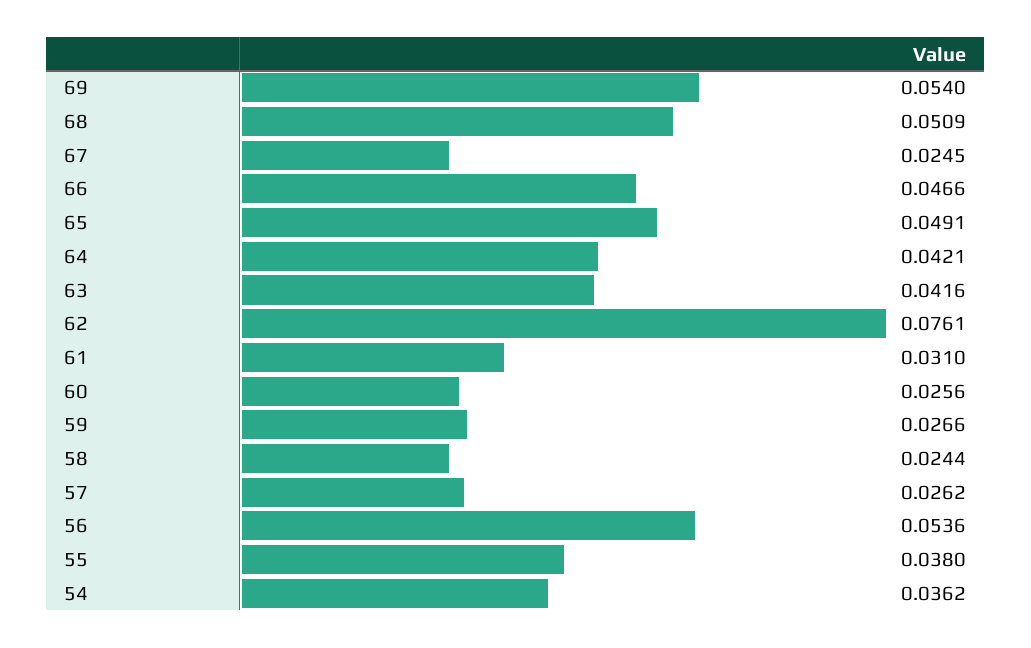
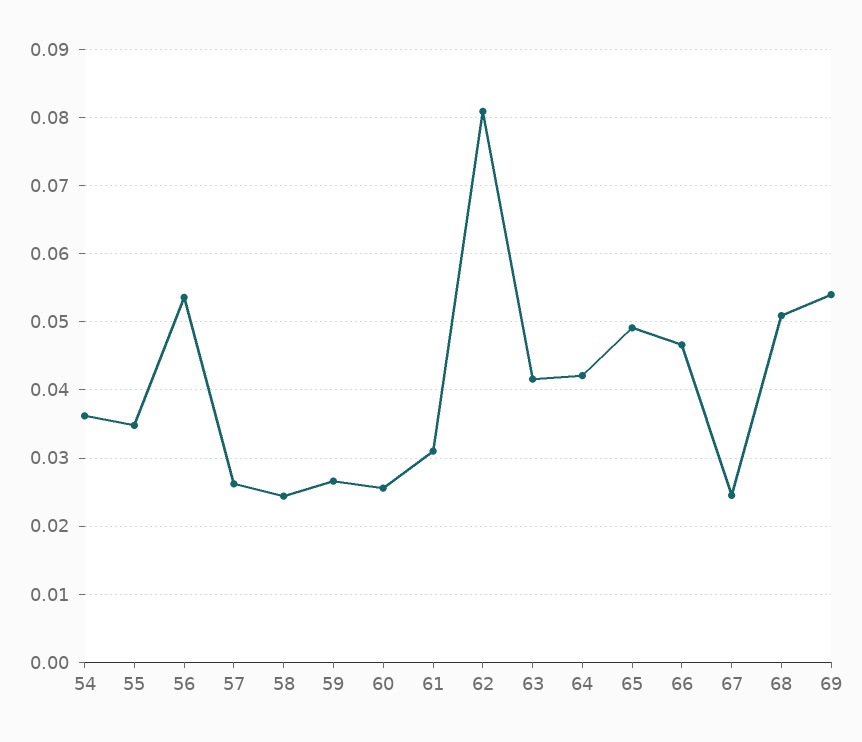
  {
    "69": 0.054,
    "68": 0.0509,
    "67": 0.0245,
    "66": 0.0466,
    "65": 0.0491,
    "64": 0.0421,
    "63": 0.0416,
-   "62": 0.0761,
+   "62": 0.081,
    "61": 0.031,
    "60": 0.0256,
    "59": 0.0266,
    "58": 0.0244,
    "57": 0.0262,
    "56": 0.0536,
-   "55": 0.038,
+   "55": 0.035,
    "54": 0.0362
  }

